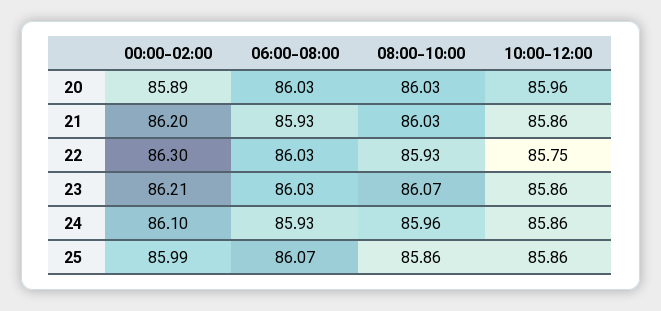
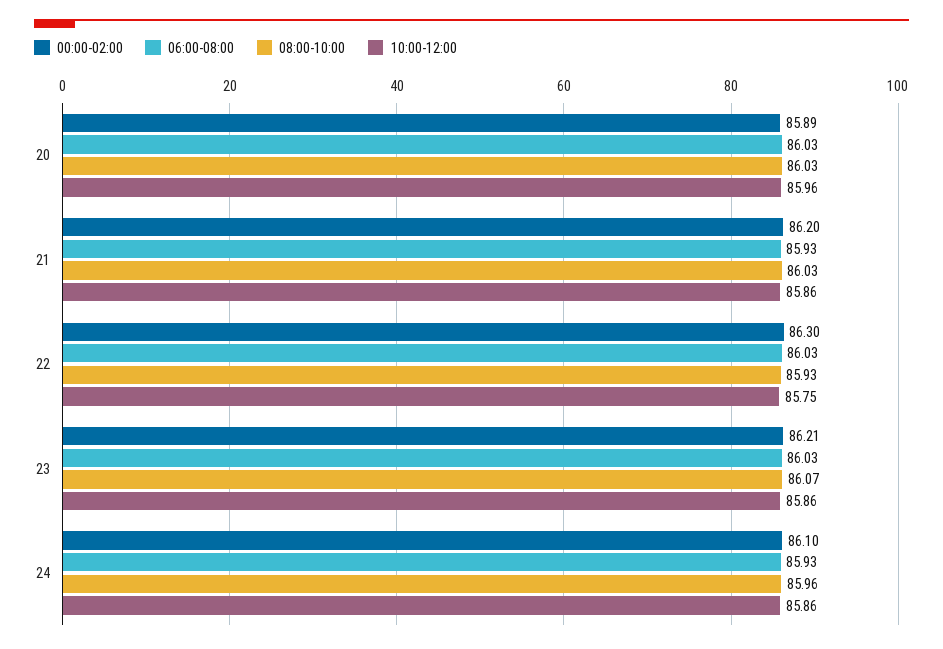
  {
    "00:00-02:00": {
      "20": 85.89,
      "21": 86.2,
      "22": 86.3,
      "23": 86.21,
-     "24": 86.1,
+     "24": 86.1
-     "25": 85.99
    },
    "06:00-08:00": {
      "20": 86.03,
      "21": 85.93,
      "22": 86.03,
      "23": 86.03,
-     "24": 85.93,
+     "24": 85.93
-     "25": 86.07
    },
    "08:00-10:00": {
      "20": 86.03,
      "21": 86.03,
      "22": 85.93,
      "23": 86.07,
-     "24": 85.96,
+     "24": 85.96
-     "25": 85.86
    },
    "10:00-12:00": {
      "20": 85.96,
      "21": 85.86,
      "22": 85.75,
      "23": 85.86,
-     "24": 85.86,
+     "24": 85.86
-     "25": 85.86
    }
  }

